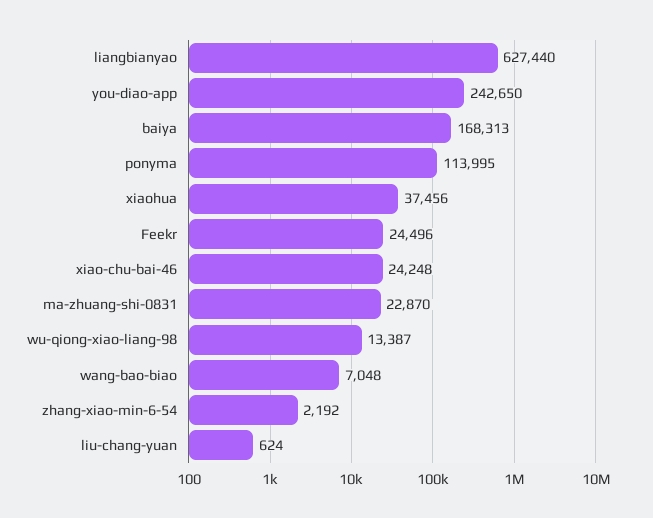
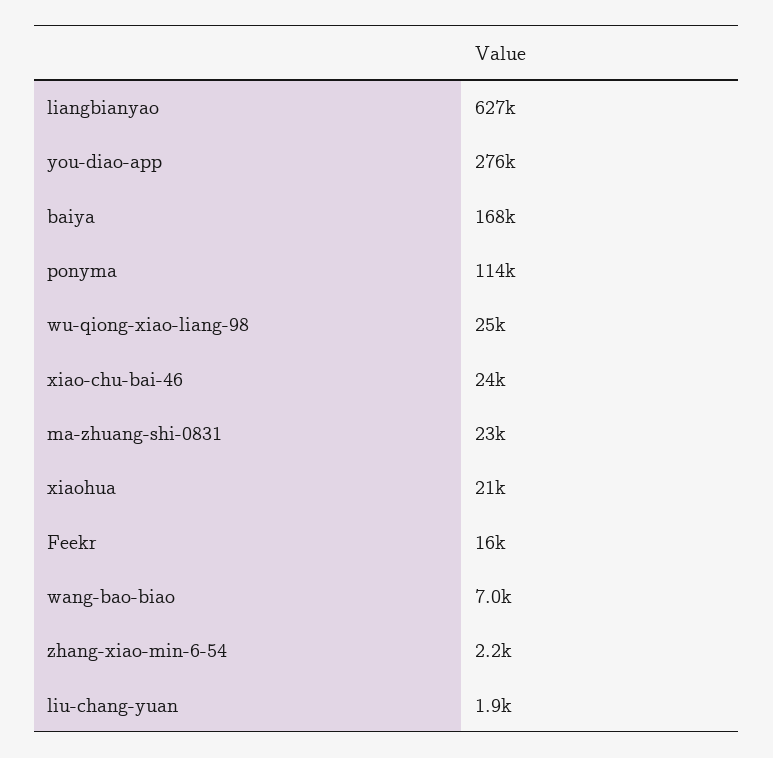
  {
    "liangbianyao": 627440,
-   "you-diao-app": 242650,
+   "you-diao-app": 276000,
    "baiya": 168313,
    "ponyma": 113995,
-   "xiaohua": 37456,
+   "xiaohua": 21000,
-   "Feekr": 24496,
+   "Feekr": 16000,
    "xiao-chu-bai-46": 24248,
    "ma-zhuang-shi-0831": 22870,
-   "wu-qiong-xiao-liang-98": 13387,
+   "wu-qiong-xiao-liang-98": 25000,
    "wang-bao-biao": 7048,
    "zhang-xiao-min-6-54": 2192,
-   "liu-chang-yuan": 624
+   "liu-chang-yuan": 1900
  }

